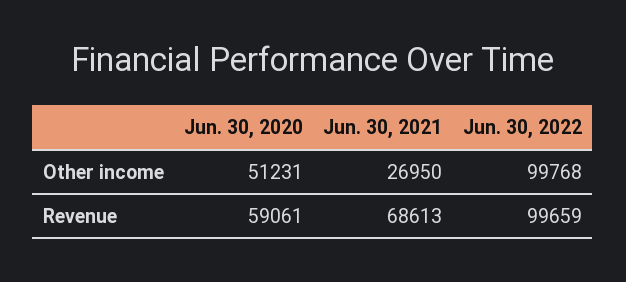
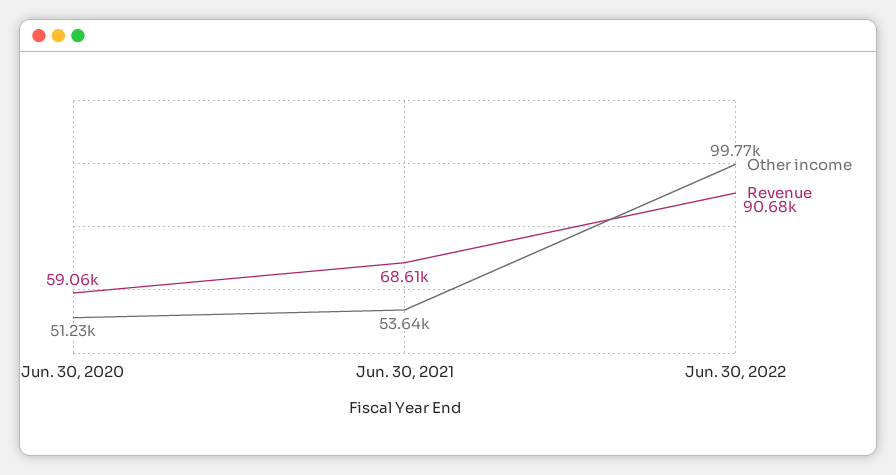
  {
    "Other income": {
      "Jun. 30, 2020": 51231,
-     "Jun. 30, 2021": 26950,
+     "Jun. 30, 2021": 53640,
      "Jun. 30, 2022": 99768
    },
    "Revenue": {
      "Jun. 30, 2020": 59061,
      "Jun. 30, 2021": 68613,
-     "Jun. 30, 2022": 99659
+     "Jun. 30, 2022": 90680
    }
  }

